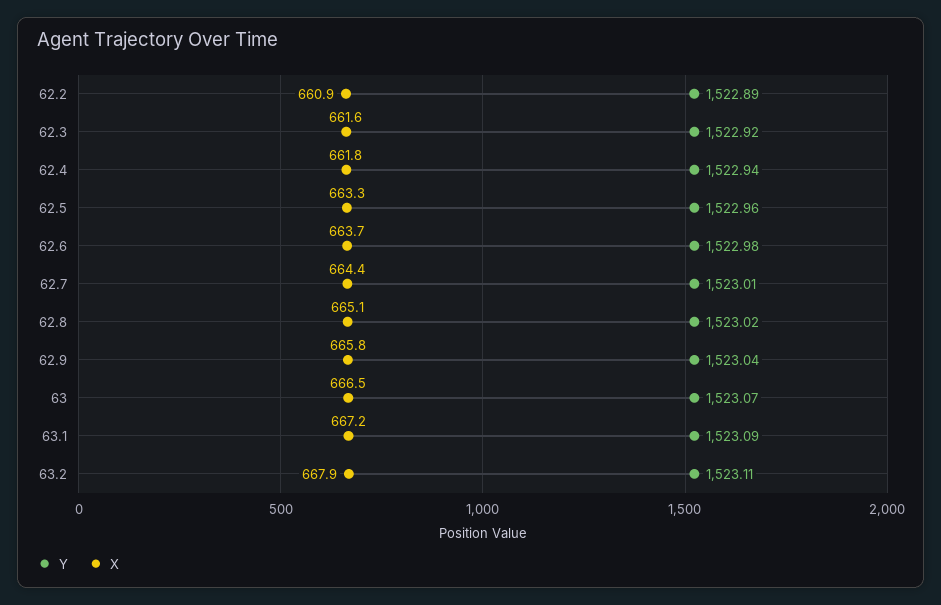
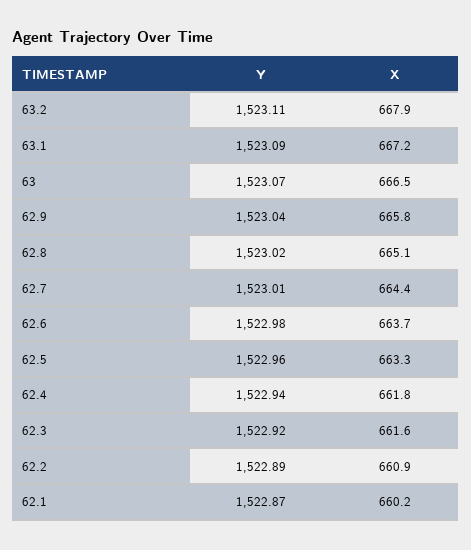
  {
    "Y": {
      "62.2": 1522.89,
      "62.3": 1522.92,
      "62.4": 1522.94,
      "62.5": 1522.96,
      "62.6": 1522.98,
      "62.7": 1523.01,
      "62.8": 1523.02,
      "62.9": 1523.04,
      "63": 1523.07,
      "63.1": 1523.09,
-     "63.2": 1523.11
+     "63.2": 1523.11,
+     "62.1": 1522.87
    },
    "X": {
      "62.2": 660.9,
      "62.3": 661.6,
      "62.4": 661.8,
      "62.5": 663.3,
      "62.6": 663.7,
      "62.7": 664.4,
      "62.8": 665.1,
      "62.9": 665.8,
      "63": 666.5,
      "63.1": 667.2,
-     "63.2": 667.9
+     "63.2": 667.9,
+     "62.1": 660.2
    }
  }

